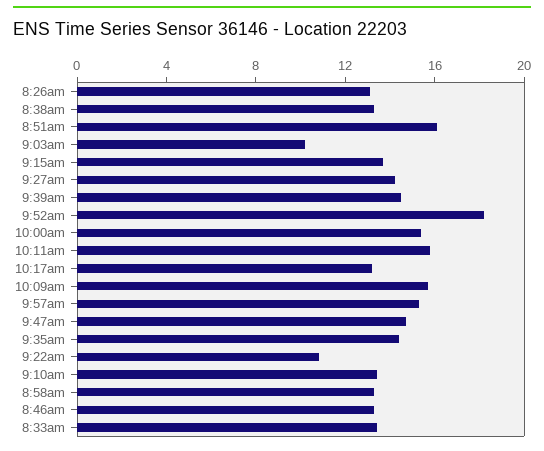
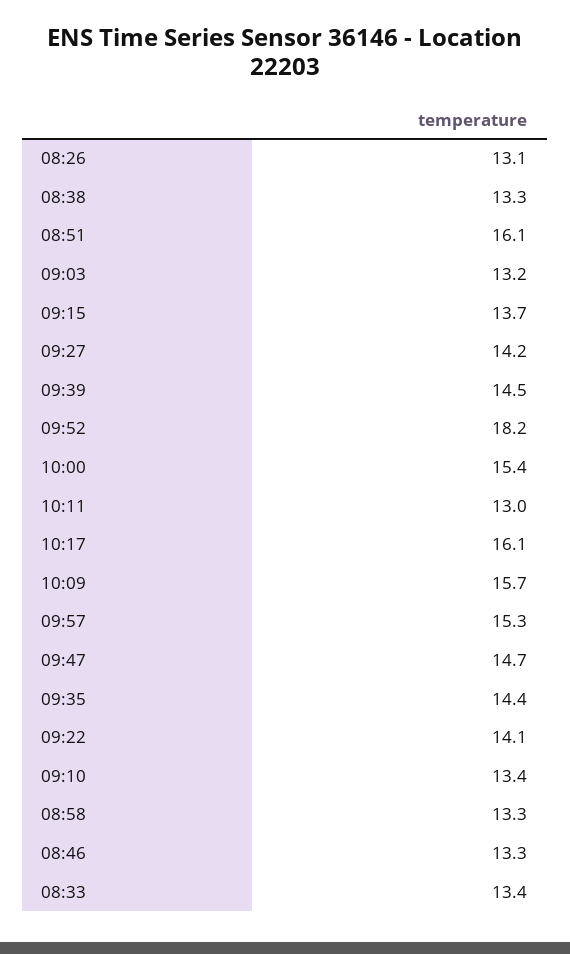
  {
    "8:26am": 13.1,
    "8:38am": 13.3,
    "8:51am": 16.1,
-   "9:03am": 10,
+   "9:03am": 13.2,
    "9:15am": 13.7,
    "9:27am": 14.2,
    "9:39am": 14.5,
    "9:52am": 18.2,
    "10:00am": 15.4,
-   "10:11am": 16,
+   "10:11am": 13,
-   "10:17am": 13,
+   "10:17am": 16.1,
    "10:09am": 15.7,
    "9:57am": 15.3,
    "9:47am": 14.7,
    "9:35am": 14.4,
-   "9:22am": 11,
+   "9:22am": 14.1,
    "9:10am": 13.4,
    "8:58am": 13.3,
    "8:46am": 13.3,
    "8:33am": 13.4
  }

